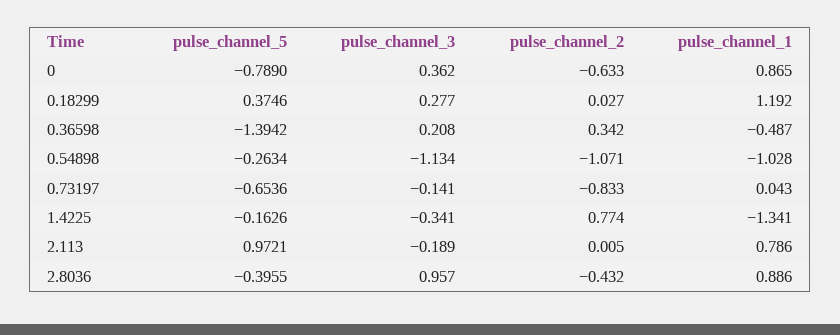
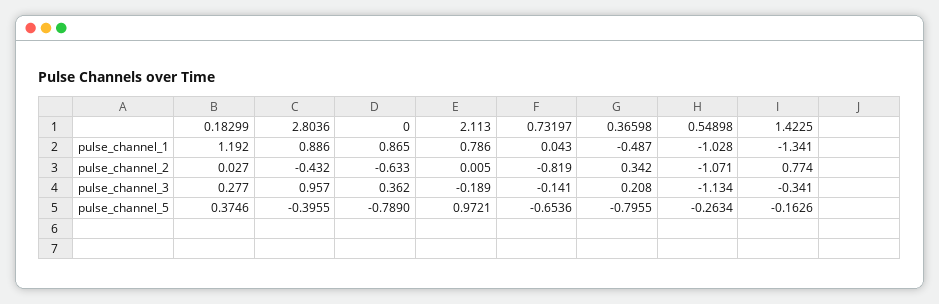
  {
    "pulse_channel_5": {
      "0": -0.789,
      "0.18299": 0.3746,
-     "0.36598": -1.3942,
+     "0.36598": -0.7955,
      "0.54898": -0.2634,
      "0.73197": -0.6536,
      "1.4225": -0.1626,
      "2.113": 0.9721,
      "2.8036": -0.3955
    },
    "pulse_channel_3": {
      "0": 0.362,
      "0.18299": 0.277,
      "0.36598": 0.208,
      "0.54898": -1.134,
      "0.73197": -0.141,
      "1.4225": -0.341,
      "2.113": -0.189,
      "2.8036": 0.957
    },
    "pulse_channel_2": {
      "0": -0.633,
      "0.18299": 0.027,
      "0.36598": 0.342,
      "0.54898": -1.071,
-     "0.73197": -0.833,
+     "0.73197": -0.819,
      "1.4225": 0.774,
      "2.113": 0.005,
      "2.8036": -0.432
    },
    "pulse_channel_1": {
      "0": 0.865,
      "0.18299": 1.192,
      "0.36598": -0.487,
      "0.54898": -1.028,
      "0.73197": 0.043,
      "1.4225": -1.341,
      "2.113": 0.786,
      "2.8036": 0.886
    }
  }

